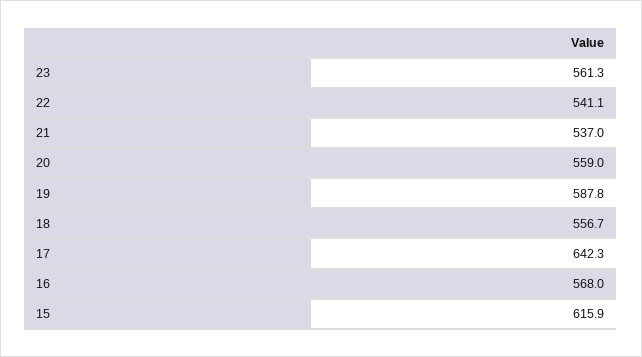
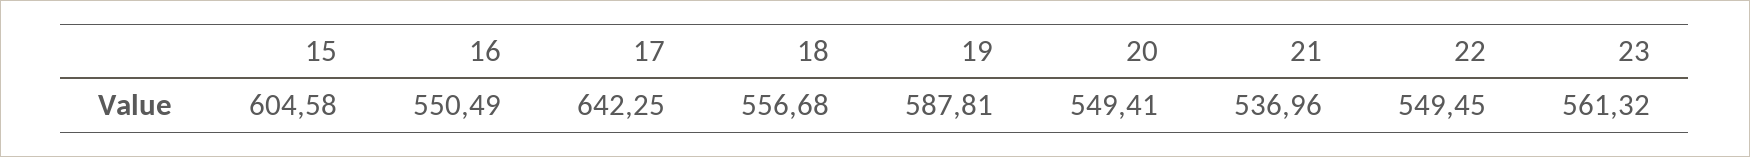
  {
    "23": 561.32,
-   "22": 541.1,
+   "22": 549.45,
    "21": 536.96,
-   "20": 559,
+   "20": 549.41,
    "19": 587.81,
    "18": 556.68,
    "17": 642.25,
-   "16": 568,
+   "16": 550.49,
-   "15": 615.9
+   "15": 604.58
  }

